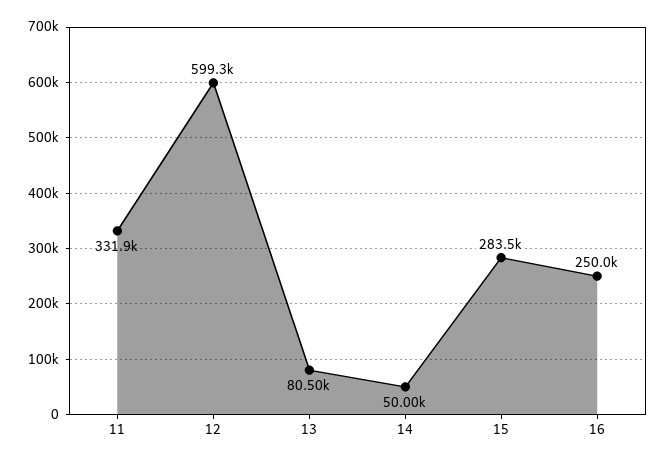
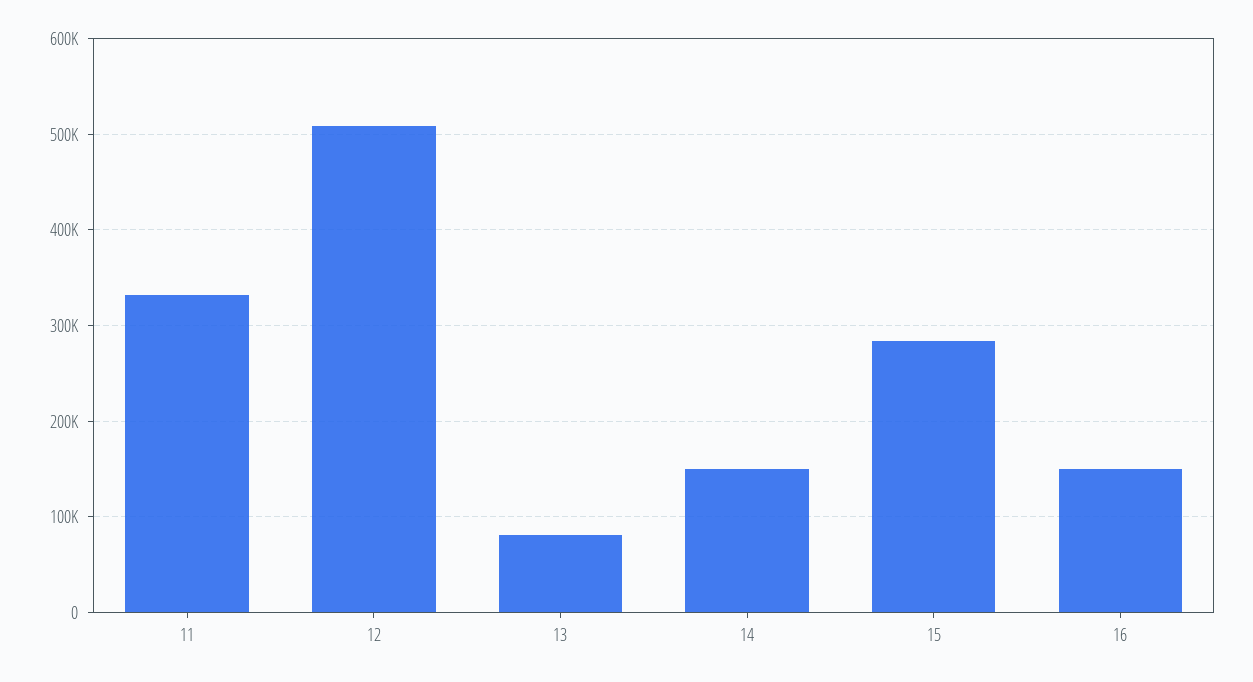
  {
    "11": 331900,
-   "12": 599300,
+   "12": 510000,
    "13": 80500,
-   "14": 50000,
+   "14": 150000,
    "15": 283500,
-   "16": 250000
+   "16": 150000
  }

